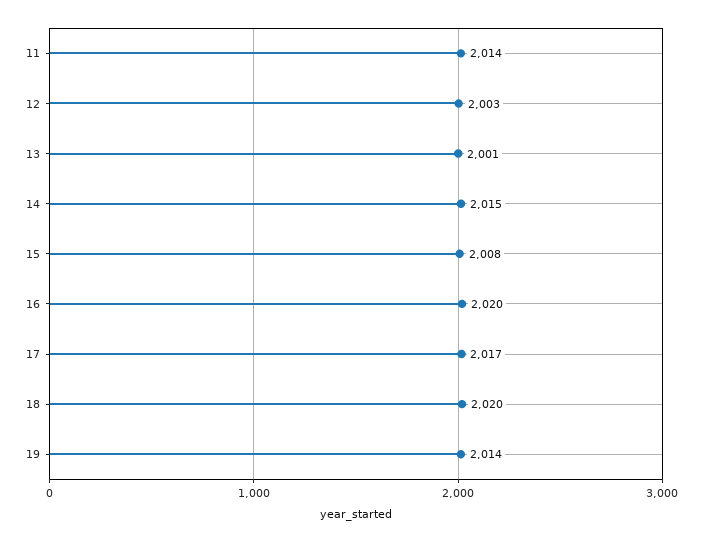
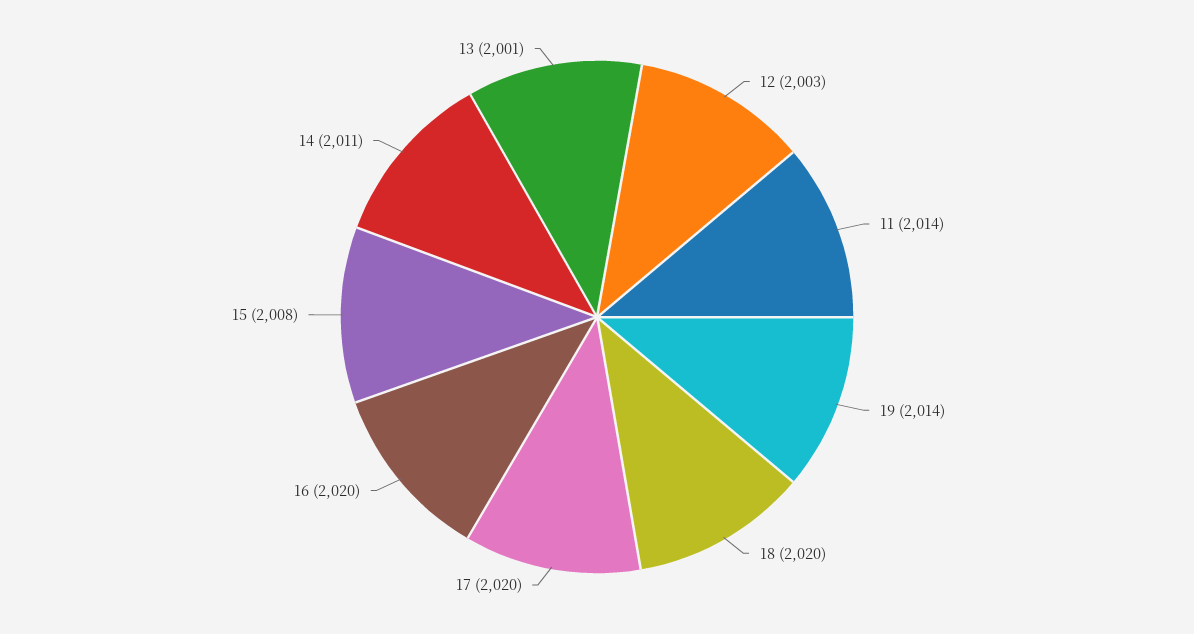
  {
    "11": 2014,
    "12": 2003,
    "13": 2001,
-   "14": 2015,
+   "14": 2011,
    "15": 2008,
    "16": 2020,
-   "17": 2017,
+   "17": 2020,
    "18": 2020,
    "19": 2014
  }

